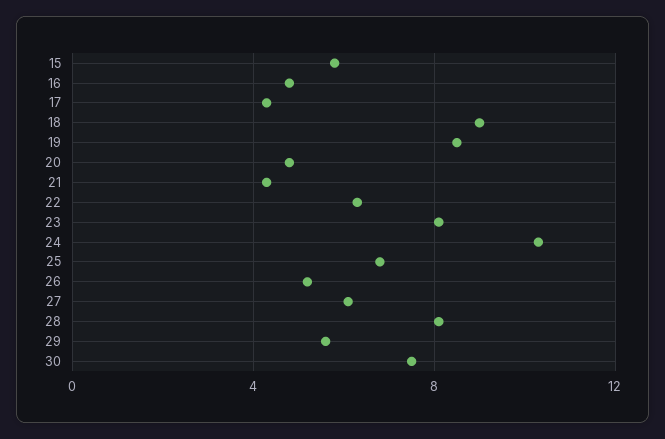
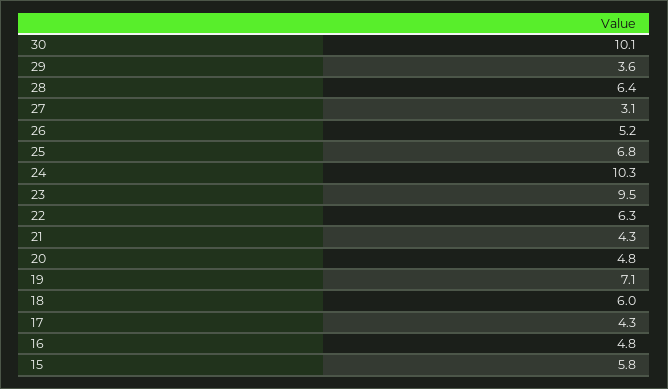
  {
    "15": 5.8,
    "16": 4.8,
    "17": 4.3,
-   "18": 9,
+   "18": 6,
-   "19": 8.5,
+   "19": 7.1,
    "20": 4.8,
    "21": 4.3,
    "22": 6.3,
-   "23": 8,
+   "23": 9.5,
    "24": 10.3,
    "25": 6.8,
    "26": 5.2,
-   "27": 6,
+   "27": 3.1,
-   "28": 8,
+   "28": 6.4,
-   "29": 5.5,
+   "29": 3.6,
-   "30": 7.5
+   "30": 10.1
  }

